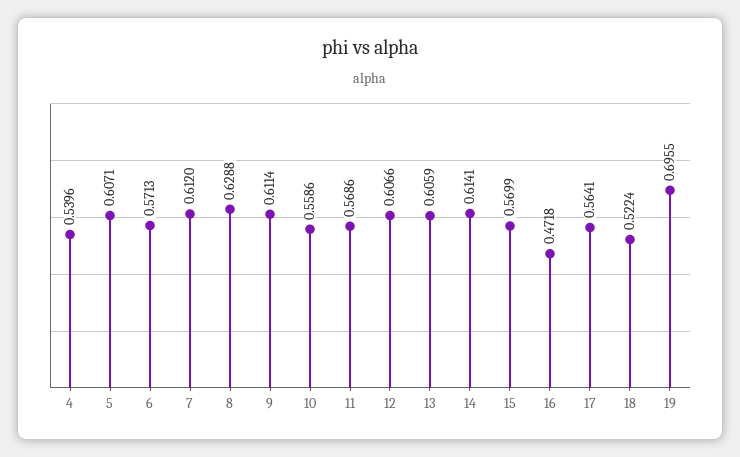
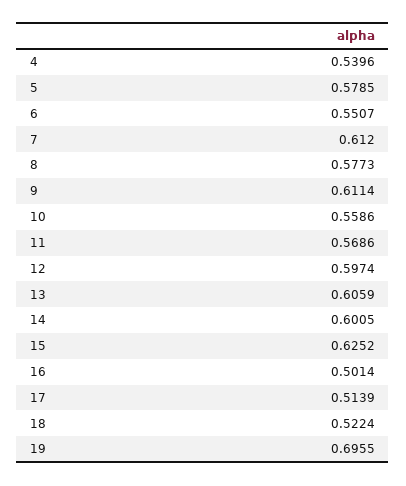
  {
    "4": 0.5396,
-   "5": 0.6071,
+   "5": 0.5785,
-   "6": 0.5713,
+   "6": 0.5507,
    "7": 0.612,
-   "8": 0.6288,
+   "8": 0.5773,
    "9": 0.6114,
    "10": 0.5586,
    "11": 0.5686,
-   "12": 0.6066,
+   "12": 0.5974,
    "13": 0.6059,
-   "14": 0.6141,
+   "14": 0.6005,
-   "15": 0.5699,
+   "15": 0.6252,
-   "16": 0.4718,
+   "16": 0.5014,
-   "17": 0.5641,
+   "17": 0.5139,
    "18": 0.5224,
    "19": 0.6955
  }

